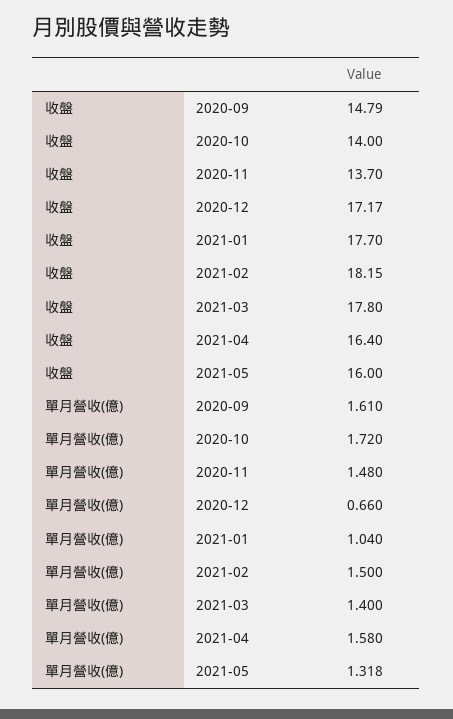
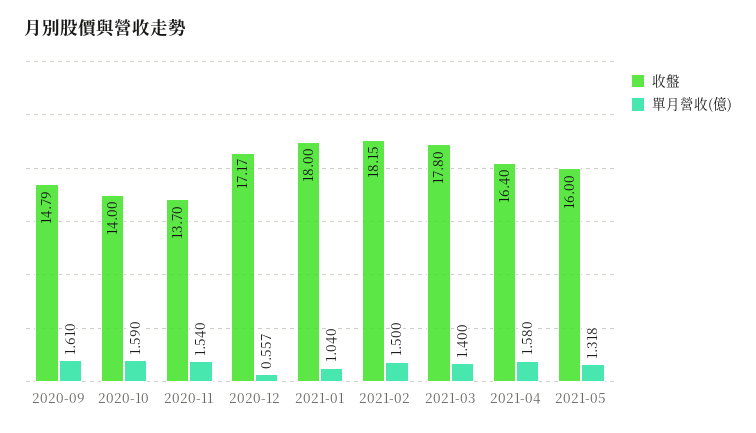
  {
    "收盤": {
      "2020-09": 14.79,
      "2020-10": 14,
      "2020-11": 13.7,
      "2020-12": 17.17,
-     "2021-01": 17.7,
+     "2021-01": 18,
      "2021-02": 18.15,
      "2021-03": 17.8,
      "2021-04": 16.4,
      "2021-05": 16
    },
    "單月營收(億)": {
      "2020-09": 1.61,
-     "2020-10": 1.72,
+     "2020-10": 1.59,
-     "2020-11": 1.48,
+     "2020-11": 1.54,
-     "2020-12": 0.66,
+     "2020-12": 0.557,
      "2021-01": 1.04,
      "2021-02": 1.5,
      "2021-03": 1.4,
      "2021-04": 1.58,
      "2021-05": 1.318
    }
  }

